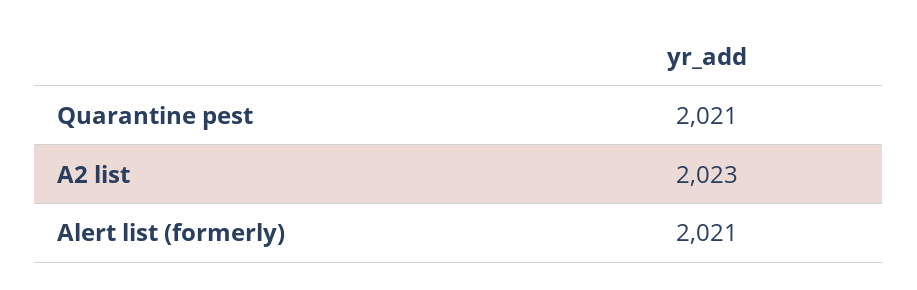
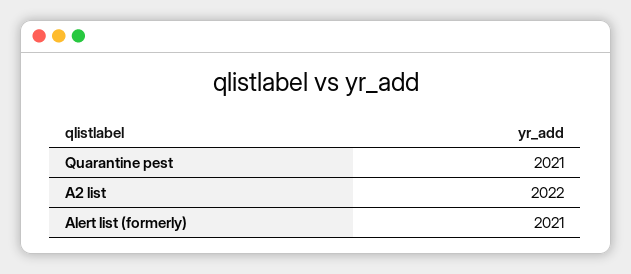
  {
    "Quarantine pest": 2021,
-   "A2 list": 2023,
+   "A2 list": 2022,
    "Alert list (formerly)": 2021
  }

